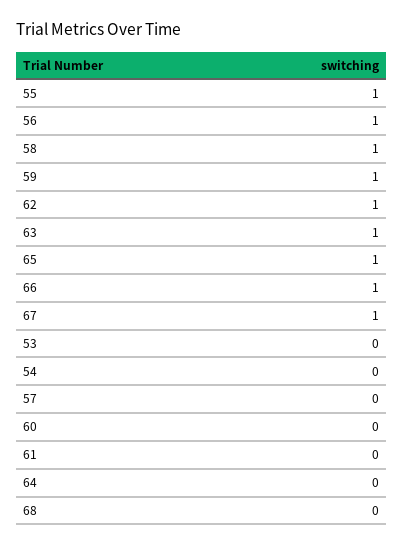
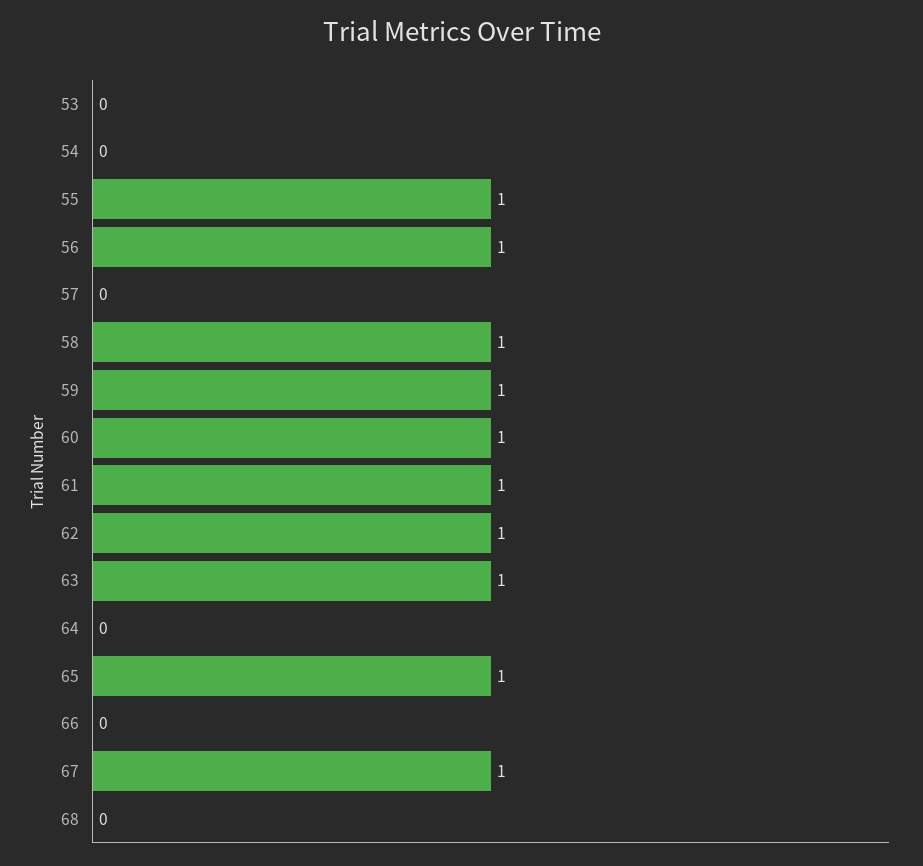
  {
    "55": 1,
    "56": 1,
    "58": 1,
    "59": 1,
    "62": 1,
    "63": 1,
    "65": 1,
-   "66": 1,
+   "66": 0,
    "67": 1,
    "53": 0,
    "54": 0,
    "57": 0,
-   "60": 0,
+   "60": 1,
-   "61": 0,
+   "61": 1,
    "64": 0,
    "68": 0
  }

